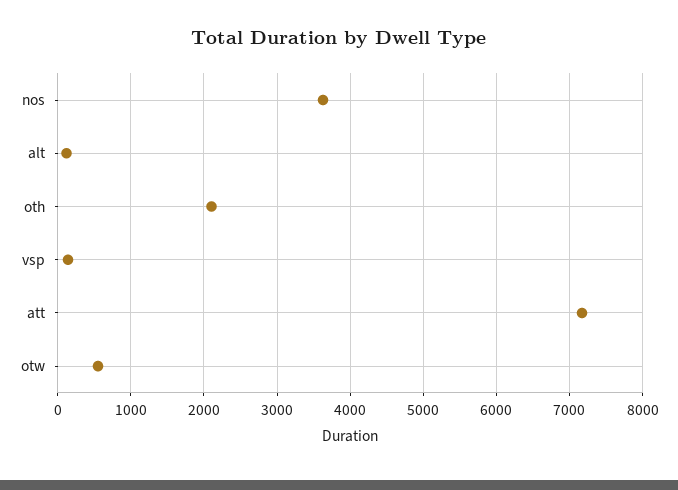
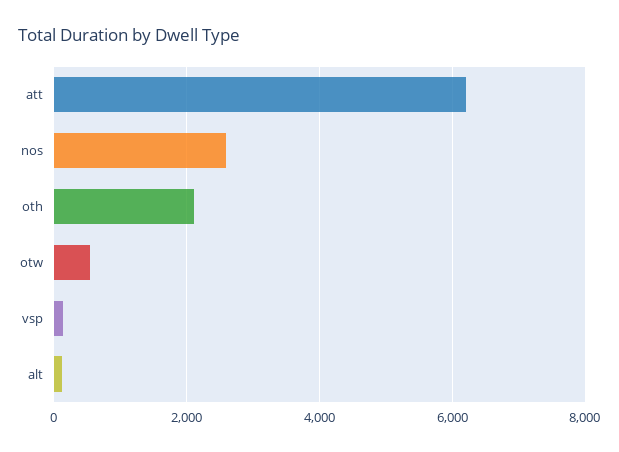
  {
-   "nos": 3600,
+   "nos": 2600,
    "alt": 100,
    "oth": 2100,
    "vsp": 100,
-   "att": 7200,
+   "att": 6200,
    "otw": 600
  }

